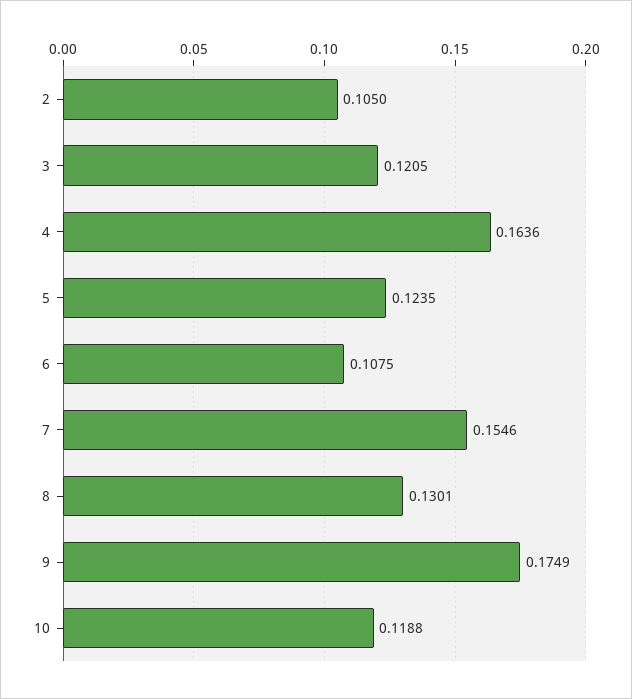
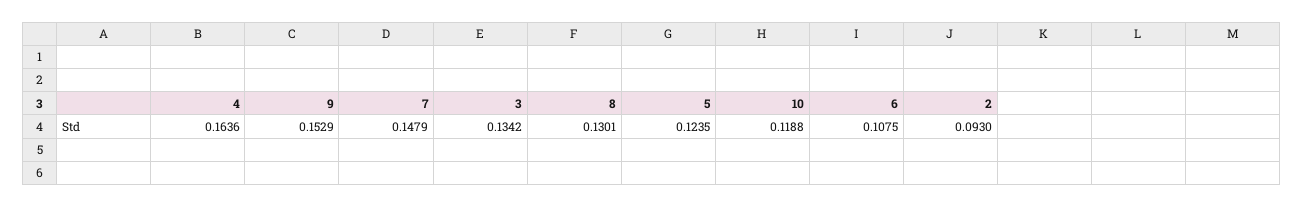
  {
-   "2": 0.105,
+   "2": 0.093,
-   "3": 0.1205,
+   "3": 0.1342,
    "4": 0.1636,
    "5": 0.1235,
    "6": 0.1075,
-   "7": 0.1546,
+   "7": 0.1479,
    "8": 0.1301,
-   "9": 0.1749,
+   "9": 0.1529,
    "10": 0.1188
  }

